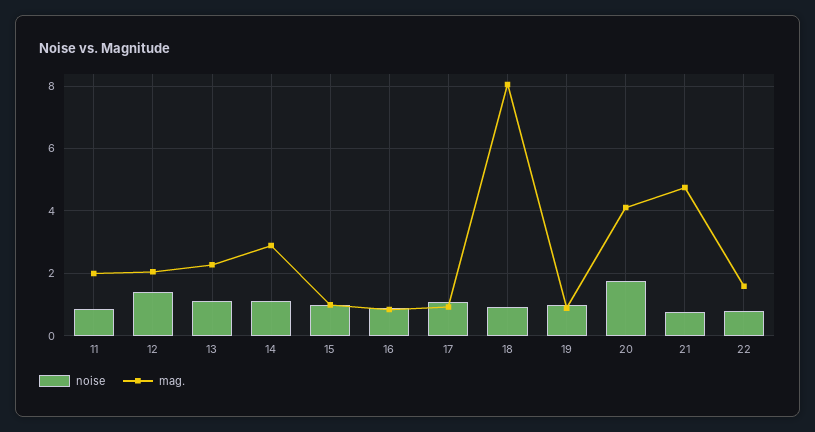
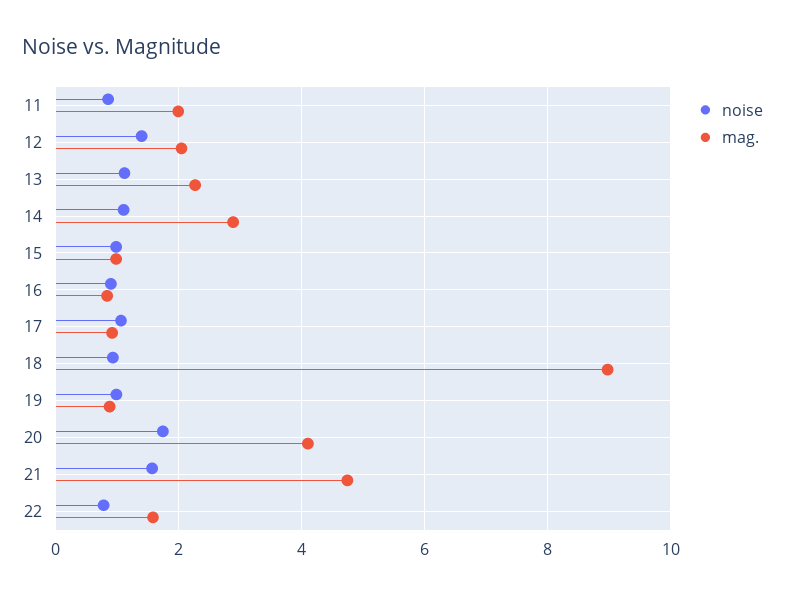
  {
    "noise": {
      "11": 0.8,
      "12": 1.4,
      "13": 1.2,
      "14": 1.2,
      "15": 1,
      "16": 0.8,
      "17": 1,
      "18": 1,
      "19": 1,
      "20": 1.8,
-     "21": 0.8,
+     "21": 1.6,
      "22": 0.8
    },
    "mag.": {
      "11": 2,
      "12": 2,
      "13": 2.2,
      "14": 2.8,
      "15": 1,
      "16": 0.8,
      "17": 1,
-     "18": 8,
+     "18": 9,
      "19": 0.8,
      "20": 4.2,
      "21": 4.8,
      "22": 1.6
    }
  }

